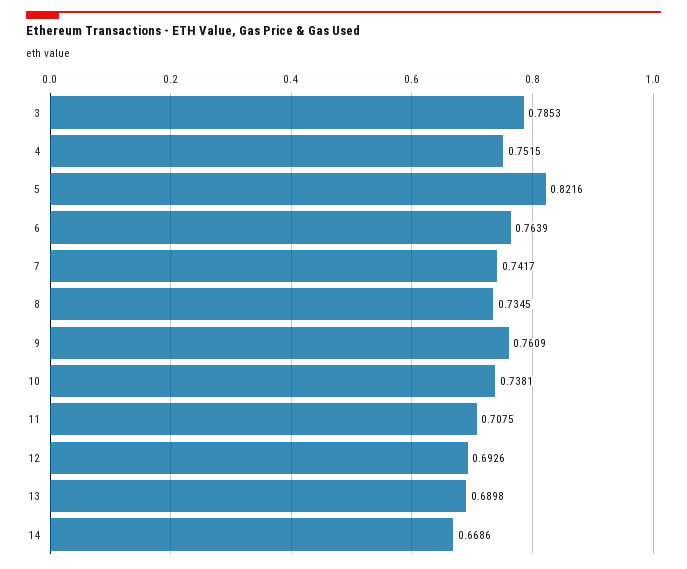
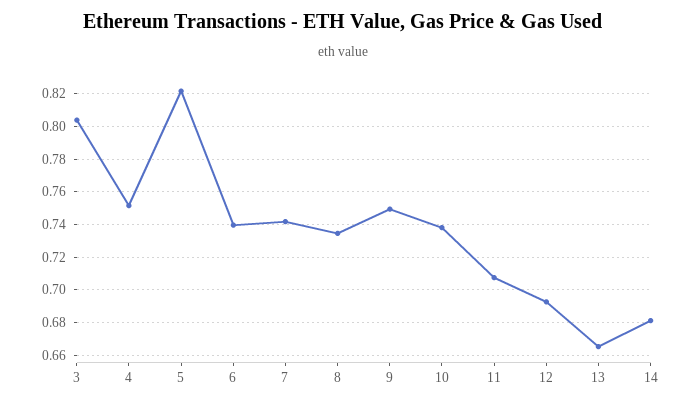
  {
-   "3": 0.7853,
+   "3": 0.805,
    "4": 0.7515,
    "5": 0.8216,
-   "6": 0.7639,
+   "6": 0.74,
    "7": 0.7417,
    "8": 0.7345,
-   "9": 0.7609,
+   "9": 0.75,
    "10": 0.7381,
    "11": 0.7075,
    "12": 0.6926,
-   "13": 0.6898,
+   "13": 0.665,
-   "14": 0.6686
+   "14": 0.68
  }

